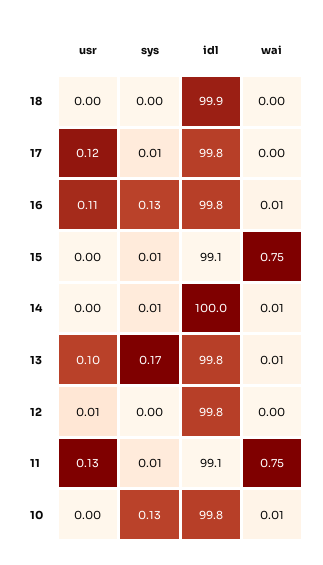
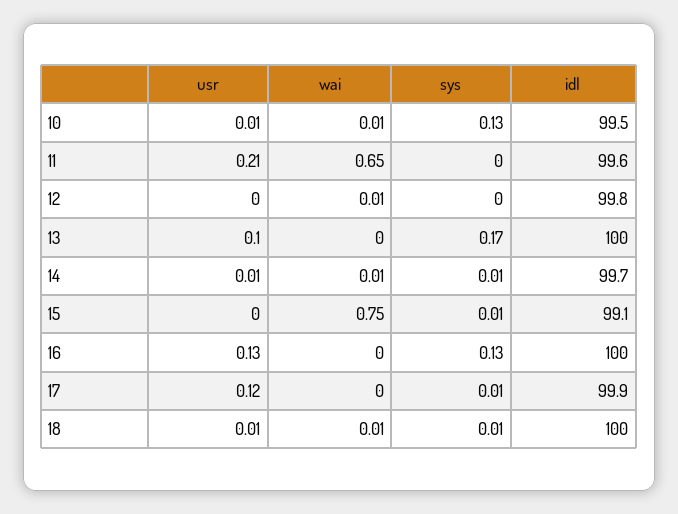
  {
    "usr": {
-     "18": 0,
+     "18": 0.01,
      "17": 0.12,
-     "16": 0.11,
+     "16": 0.13,
      "15": 0,
-     "14": 0,
+     "14": 0.01,
      "13": 0.1,
-     "12": 0.01,
+     "12": 0,
-     "11": 0.13,
+     "11": 0.21,
-     "10": 0
+     "10": 0.01
    },
    "sys": {
-     "18": 0,
+     "18": 0.01,
      "17": 0.01,
      "16": 0.13,
      "15": 0.01,
      "14": 0.01,
      "13": 0.17,
      "12": 0,
-     "11": 0.01,
+     "11": 0,
      "10": 0.13
    },
    "idl": {
-     "18": 99.9,
+     "18": 100,
-     "17": 99.8,
+     "17": 99.9,
-     "16": 99.8,
+     "16": 100,
      "15": 99.1,
-     "14": 100,
+     "14": 99.7,
-     "13": 99.8,
+     "13": 100,
      "12": 99.8,
-     "11": 99.1,
+     "11": 99.6,
-     "10": 99.8
+     "10": 99.5
    },
    "wai": {
-     "18": 0,
+     "18": 0.01,
      "17": 0,
-     "16": 0.01,
+     "16": 0,
      "15": 0.75,
      "14": 0.01,
-     "13": 0.01,
+     "13": 0,
-     "12": 0,
+     "12": 0.01,
-     "11": 0.75,
+     "11": 0.65,
      "10": 0.01
    }
  }

